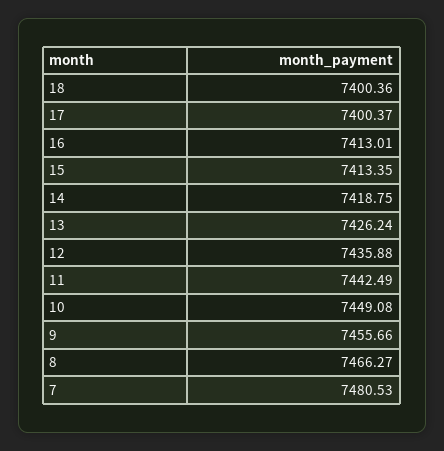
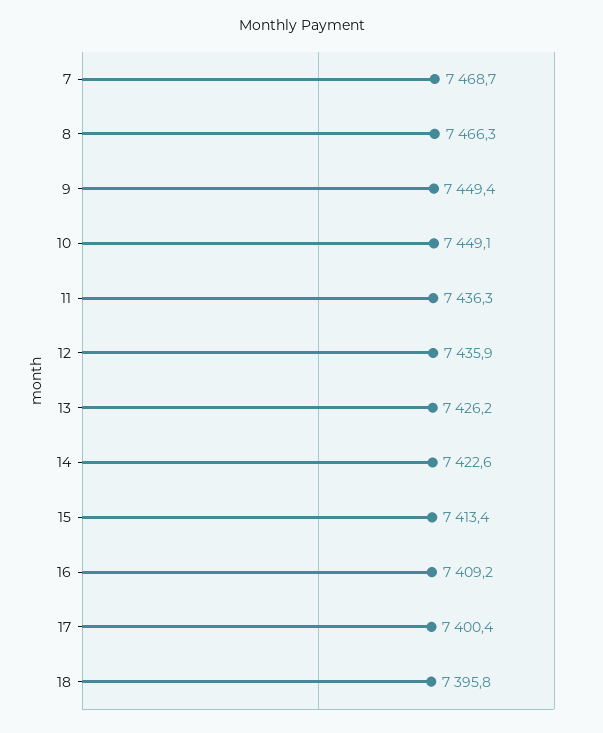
  {
-   "18": 7400.36,
+   "18": 7395.8,
    "17": 7400.37,
-   "16": 7413.01,
+   "16": 7409.2,
    "15": 7413.35,
-   "14": 7418.75,
+   "14": 7422.6,
    "13": 7426.24,
    "12": 7435.88,
-   "11": 7442.49,
+   "11": 7436.3,
    "10": 7449.08,
-   "9": 7455.66,
+   "9": 7449.4,
    "8": 7466.27,
-   "7": 7480.53
+   "7": 7468.7
  }

